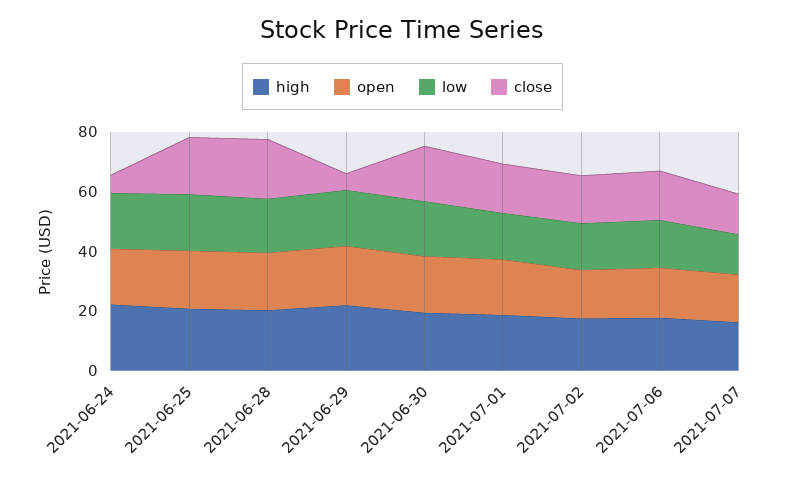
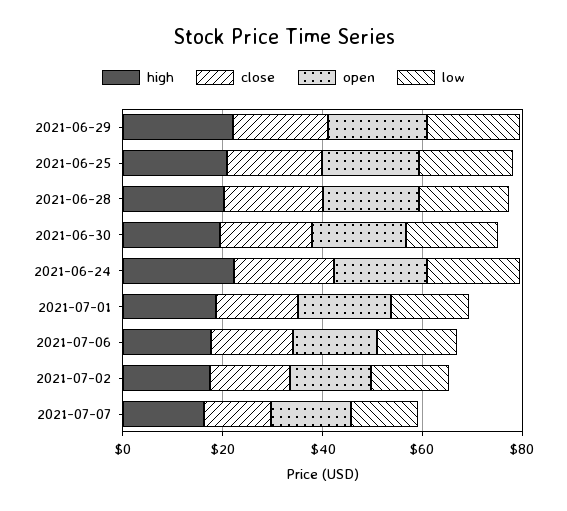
  {
    "high": {
      "2021-06-24": 20,
      "2021-06-25": 20,
      "2021-06-28": 20,
      "2021-06-29": 20,
      "2021-06-30": 20,
      "2021-07-01": 20,
      "2021-07-02": 15,
      "2021-07-06": 20,
      "2021-07-07": 15
    },
    "open": {
      "2021-06-24": 20,
      "2021-06-25": 20,
      "2021-06-28": 20,
      "2021-06-29": 20,
      "2021-06-30": 20,
      "2021-07-01": 20,
      "2021-07-02": 15,
      "2021-07-06": 15,
      "2021-07-07": 15
    },
    "low": {
      "2021-06-24": 20,
      "2021-06-25": 20,
      "2021-06-28": 20,
      "2021-06-29": 20,
      "2021-06-30": 20,
      "2021-07-01": 15,
      "2021-07-02": 15,
      "2021-07-06": 15,
      "2021-07-07": 15
    },
    "close": {
-     "2021-06-24": 5,
+     "2021-06-24": 20,
      "2021-06-25": 20,
      "2021-06-28": 20,
-     "2021-06-29": 5,
+     "2021-06-29": 20,
      "2021-06-30": 20,
      "2021-07-01": 15,
      "2021-07-02": 15,
      "2021-07-06": 15,
      "2021-07-07": 15
    }
  }

